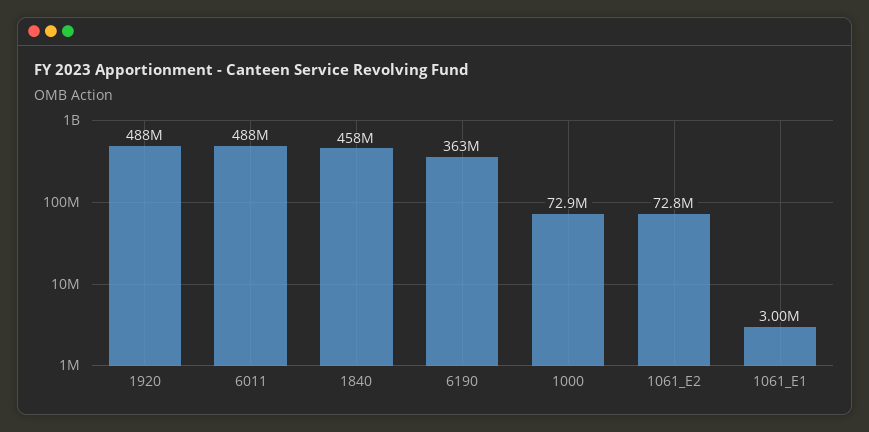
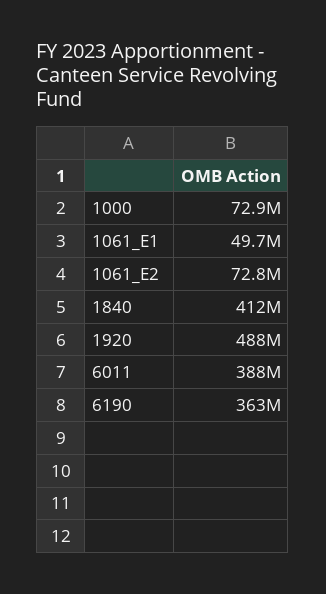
  {
    "1920": 488000000,
-   "6011": 488000000,
+   "6011": 388000000,
-   "1840": 458000000,
+   "1840": 412000000,
    "6190": 363000000,
    "1000": 72900000,
    "1061_E2": 72800000,
-   "1061_E1": 3000000
+   "1061_E1": 49700000
  }

